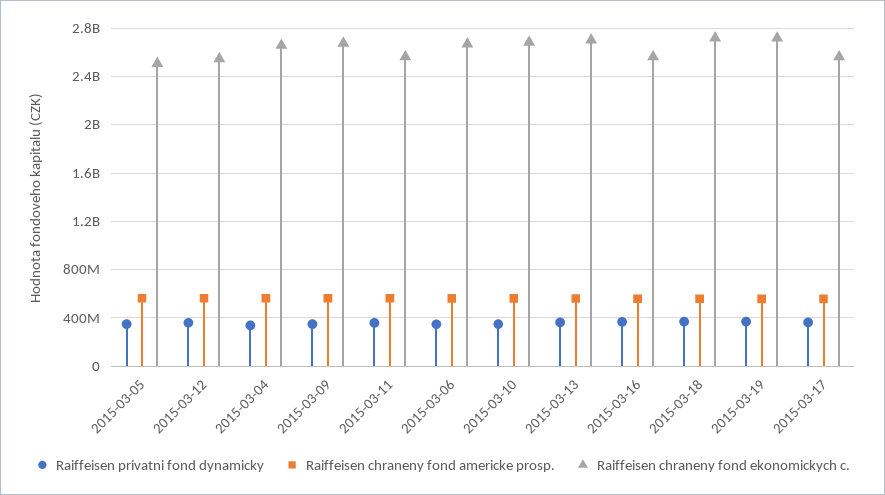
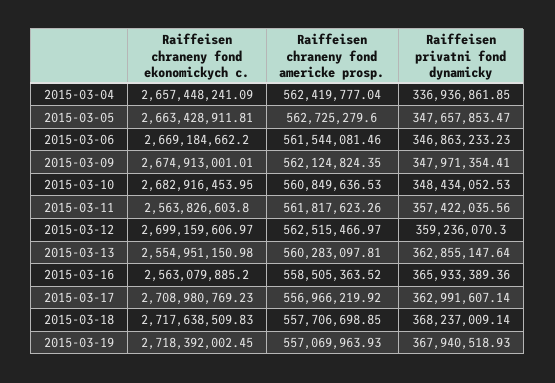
  {
    "Raiffeisen privatni fond dynamicky": {
      "2015-03-05": 347657853.47,
      "2015-03-12": 359236070.3,
      "2015-03-04": 336936861.85,
      "2015-03-09": 347971354.41,
      "2015-03-11": 357422035.56,
      "2015-03-06": 346863233.23,
      "2015-03-10": 348434052.53,
      "2015-03-13": 362855147.64,
      "2015-03-16": 365933389.36,
      "2015-03-18": 368237009.14,
      "2015-03-19": 367940518.93,
      "2015-03-17": 362991607.14
    },
    "Raiffeisen chraneny fond americke prosp.": {
      "2015-03-05": 562725279.6,
      "2015-03-12": 562515466.97,
      "2015-03-04": 562419777.04,
      "2015-03-09": 562124824.35,
      "2015-03-11": 561817623.26,
      "2015-03-06": 561544081.46,
      "2015-03-10": 560849636.53,
      "2015-03-13": 560283097.81,
      "2015-03-16": 558505363.52,
      "2015-03-18": 557706698.85,
      "2015-03-19": 557069963.93,
      "2015-03-17": 556966219.92
    },
    "Raiffeisen chraneny fond ekonomickych c.": {
-     "2015-03-05": 2500000000,
+     "2015-03-05": 2663428911.81,
-     "2015-03-12": 2550000000,
+     "2015-03-12": 2699159606.97,
      "2015-03-04": 2657448241.09,
      "2015-03-09": 2674913001.01,
      "2015-03-11": 2563826603.8,
      "2015-03-06": 2669184662.2,
      "2015-03-10": 2682916453.95,
-     "2015-03-13": 2700000000,
+     "2015-03-13": 2554951150.98,
      "2015-03-16": 2563079885.2,
      "2015-03-18": 2717638509.83,
      "2015-03-19": 2718392002.45,
-     "2015-03-17": 2550000000
+     "2015-03-17": 2708980769.23
    }
  }

